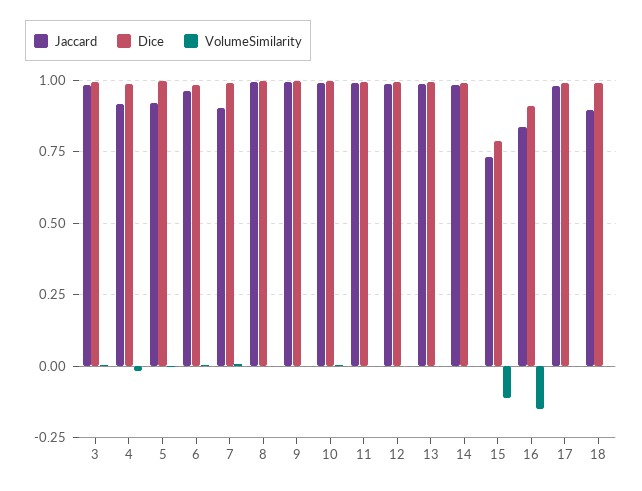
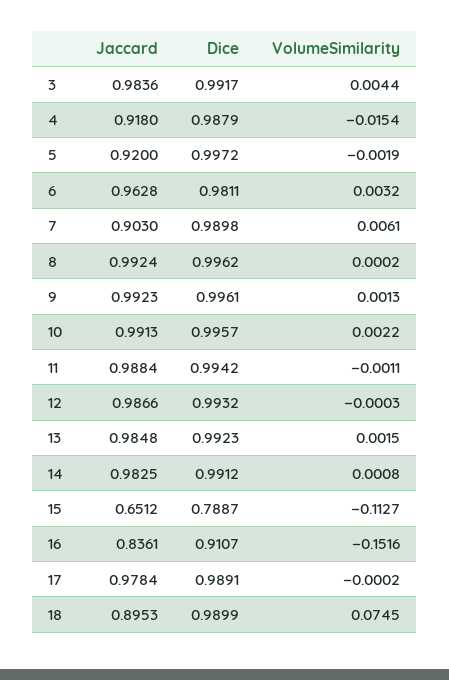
  {
    "Jaccard": {
      "3": 0.9836,
      "4": 0.918,
      "5": 0.92,
      "6": 0.9628,
      "7": 0.903,
      "8": 0.9924,
      "9": 0.9923,
      "10": 0.9913,
      "11": 0.9884,
      "12": 0.9866,
      "13": 0.9848,
      "14": 0.9825,
-     "15": 0.725,
+     "15": 0.6512,
      "16": 0.8361,
      "17": 0.9784,
      "18": 0.8953
    },
    "Dice": {
      "3": 0.9917,
      "4": 0.9879,
      "5": 0.9972,
      "6": 0.9811,
      "7": 0.9898,
      "8": 0.9962,
      "9": 0.9961,
      "10": 0.9957,
      "11": 0.9942,
      "12": 0.9932,
      "13": 0.9923,
      "14": 0.9912,
      "15": 0.7887,
      "16": 0.9107,
      "17": 0.9891,
      "18": 0.9899
    },
    "VolumeSimilarity": {
      "3": 0.0044,
      "4": -0.0154,
      "5": -0.0019,
      "6": 0.0032,
      "7": 0.0061,
      "8": 0.0002,
      "9": 0.0013,
      "10": 0.0022,
      "11": -0.0011,
      "12": -0.0003,
      "13": 0.0015,
      "14": 0.0008,
      "15": -0.1127,
      "16": -0.1516,
      "17": -0.0002,
-     "18": 0
+     "18": 0.0745
    }
  }

